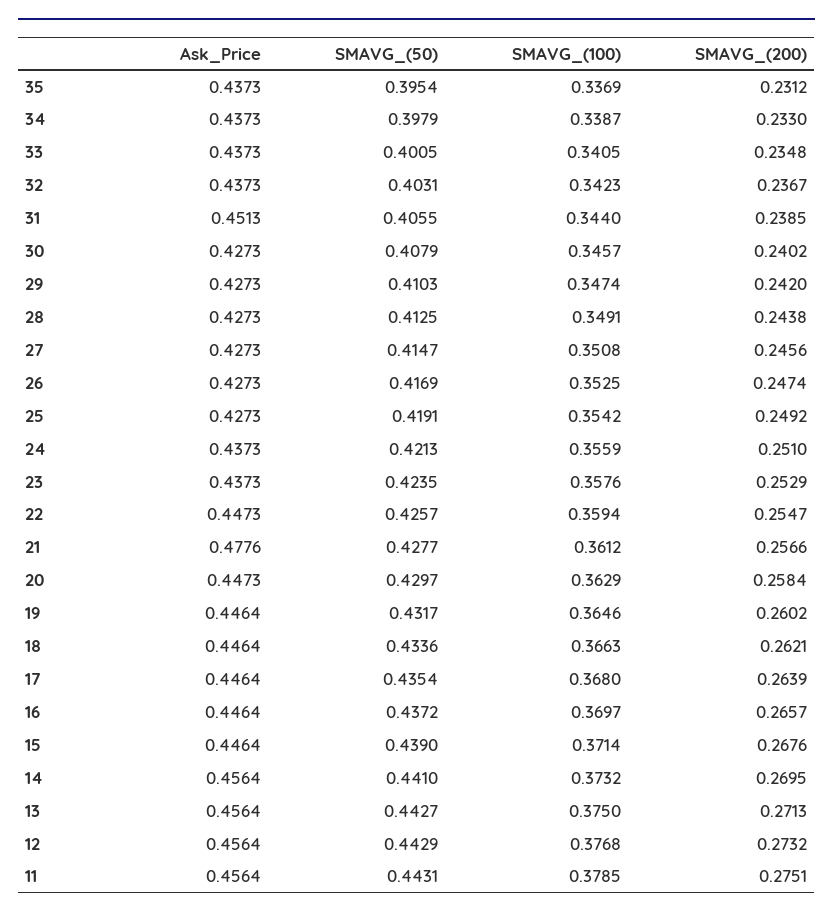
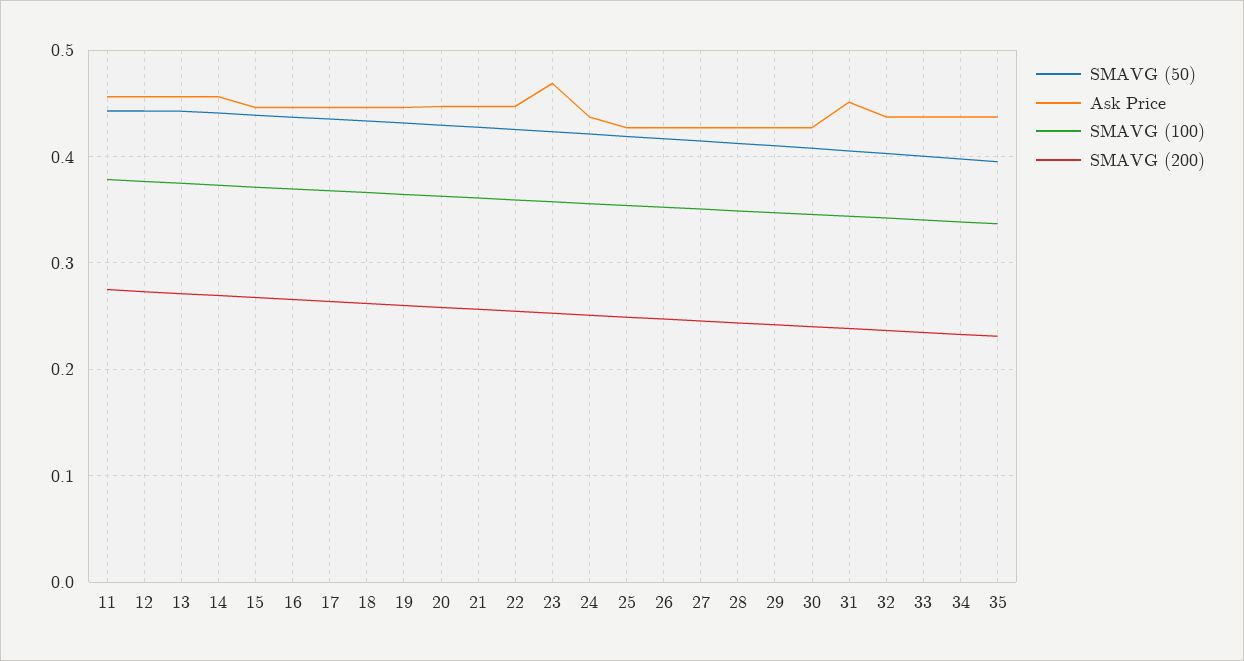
  {
    "Ask_Price": {
      "35": 0.4373,
      "34": 0.4373,
      "33": 0.4373,
      "32": 0.4373,
      "31": 0.4513,
      "30": 0.4273,
      "29": 0.4273,
      "28": 0.4273,
      "27": 0.4273,
      "26": 0.4273,
      "25": 0.4273,
      "24": 0.4373,
-     "23": 0.4373,
+     "23": 0.47,
      "22": 0.4473,
-     "21": 0.4776,
+     "21": 0.45,
      "20": 0.4473,
      "19": 0.4464,
      "18": 0.4464,
      "17": 0.4464,
      "16": 0.4464,
      "15": 0.4464,
      "14": 0.4564,
      "13": 0.4564,
      "12": 0.4564,
      "11": 0.4564
    },
    "SMAVG_(50)": {
      "35": 0.3954,
      "34": 0.3979,
      "33": 0.4005,
      "32": 0.4031,
      "31": 0.4055,
      "30": 0.4079,
      "29": 0.4103,
      "28": 0.4125,
      "27": 0.4147,
      "26": 0.4169,
      "25": 0.4191,
      "24": 0.4213,
      "23": 0.4235,
      "22": 0.4257,
      "21": 0.4277,
      "20": 0.4297,
      "19": 0.4317,
      "18": 0.4336,
      "17": 0.4354,
      "16": 0.4372,
      "15": 0.439,
      "14": 0.441,
      "13": 0.4427,
      "12": 0.4429,
      "11": 0.4431
    },
    "SMAVG_(100)": {
      "35": 0.3369,
      "34": 0.3387,
      "33": 0.3405,
      "32": 0.3423,
      "31": 0.344,
      "30": 0.3457,
      "29": 0.3474,
      "28": 0.3491,
      "27": 0.3508,
      "26": 0.3525,
      "25": 0.3542,
      "24": 0.3559,
      "23": 0.3576,
      "22": 0.3594,
      "21": 0.3612,
      "20": 0.3629,
      "19": 0.3646,
      "18": 0.3663,
      "17": 0.368,
      "16": 0.3697,
      "15": 0.3714,
      "14": 0.3732,
      "13": 0.375,
      "12": 0.3768,
      "11": 0.3785
    },
    "SMAVG_(200)": {
      "35": 0.2312,
      "34": 0.233,
      "33": 0.2348,
      "32": 0.2367,
      "31": 0.2385,
      "30": 0.2402,
      "29": 0.242,
      "28": 0.2438,
      "27": 0.2456,
      "26": 0.2474,
      "25": 0.2492,
      "24": 0.251,
      "23": 0.2529,
      "22": 0.2547,
      "21": 0.2566,
      "20": 0.2584,
      "19": 0.2602,
      "18": 0.2621,
      "17": 0.2639,
      "16": 0.2657,
      "15": 0.2676,
      "14": 0.2695,
      "13": 0.2713,
      "12": 0.2732,
      "11": 0.2751
    }
  }

